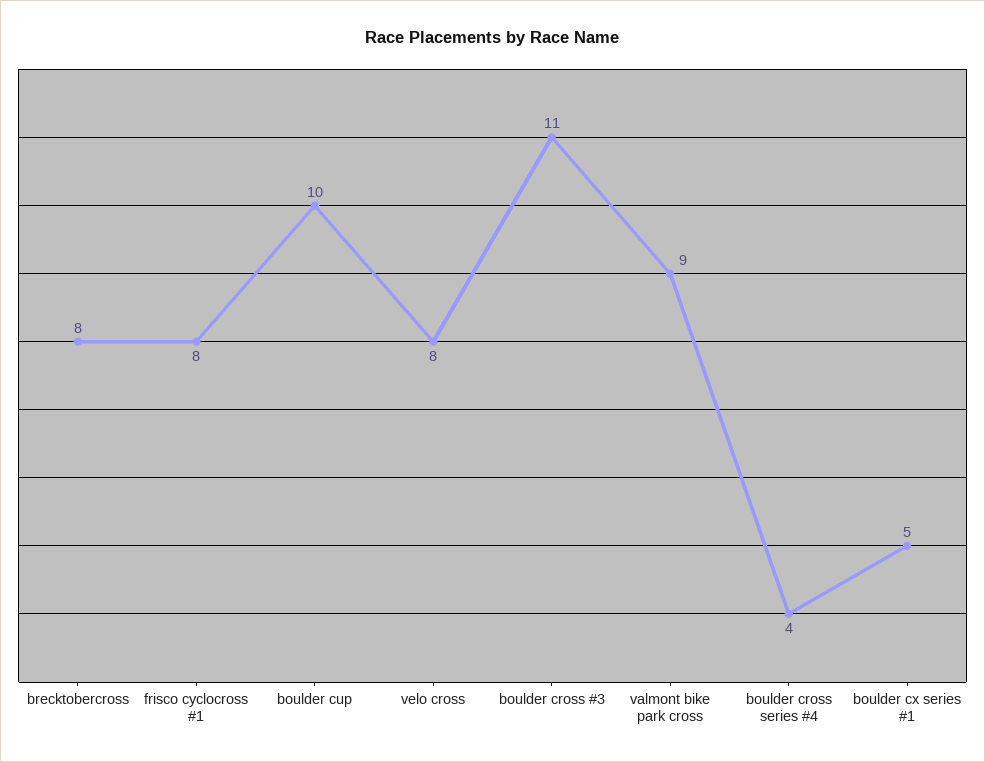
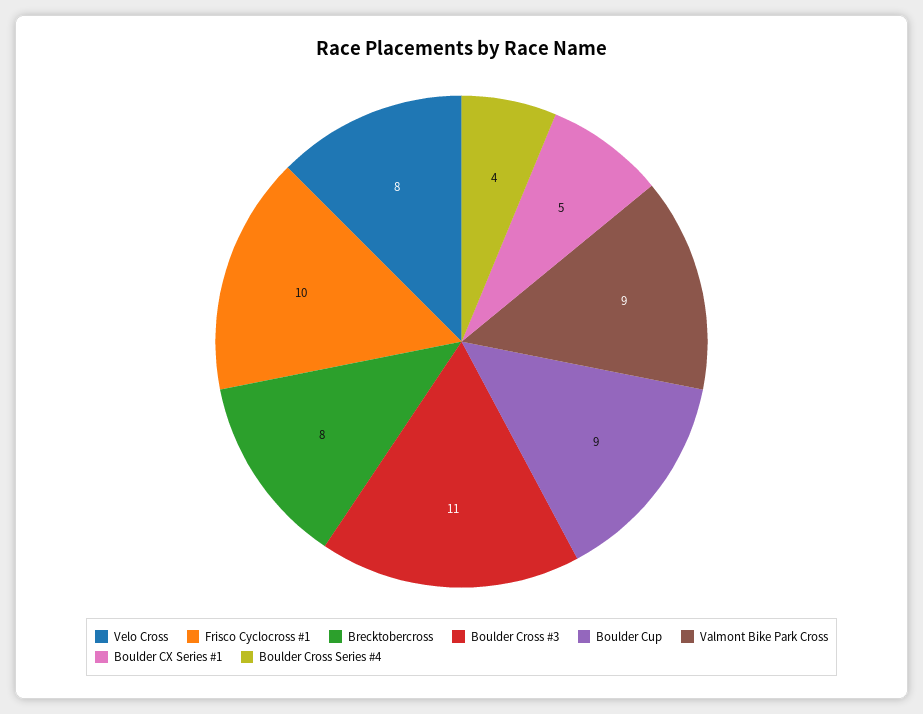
  {
    "brecktobercross": 8,
-   "frisco cyclocross #1": 8,
+   "frisco cyclocross #1": 10,
-   "boulder cup": 10,
+   "boulder cup": 9,
    "velo cross": 8,
    "boulder cross #3": 11,
    "valmont bike park cross": 9,
    "boulder cross series #4": 4,
    "boulder cx series #1": 5
  }

